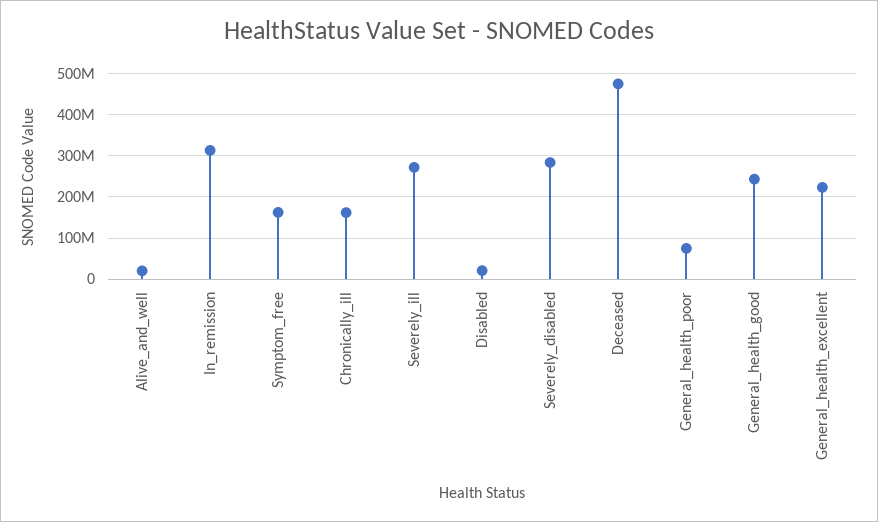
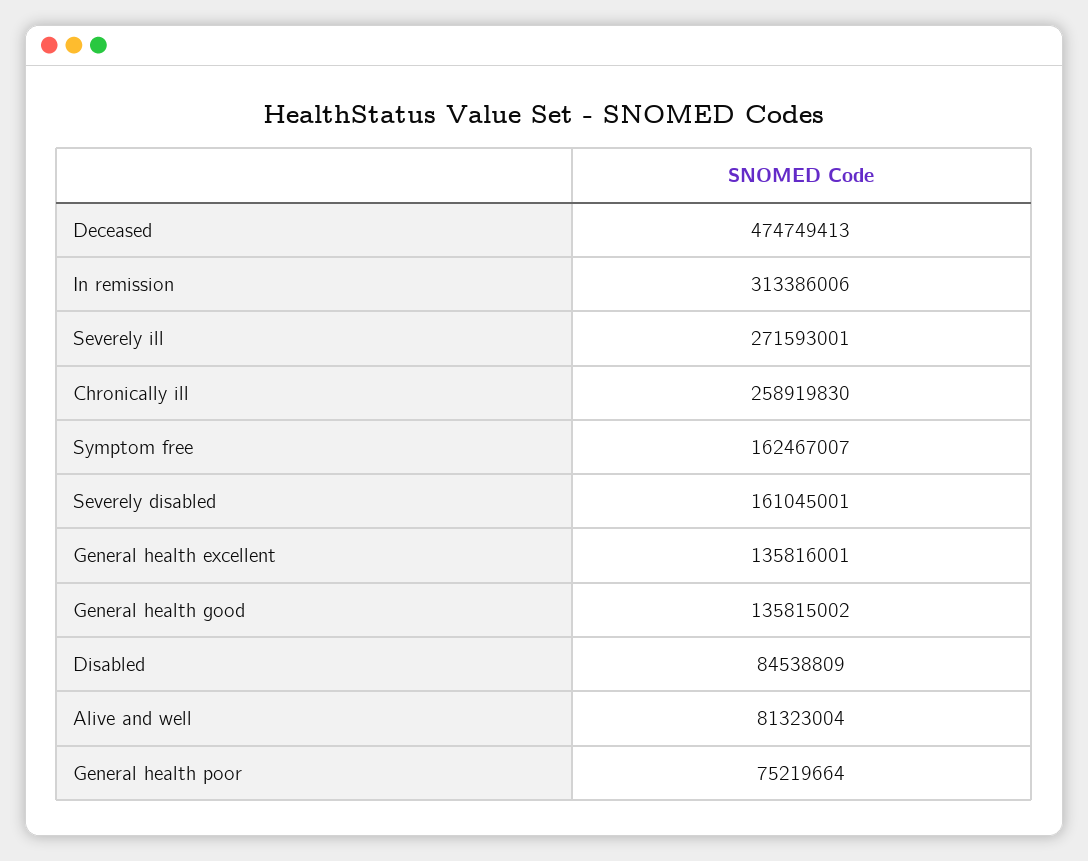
  {
-   "Alive_and_well": 20000000,
+   "Alive_and_well": 81323004,
    "In_remission": 313386006,
    "Symptom_free": 162467007,
-   "Chronically_ill": 160000000,
+   "Chronically_ill": 258919830,
    "Severely_ill": 271593001,
-   "Disabled": 20000000,
+   "Disabled": 84538809,
-   "Severely_disabled": 280000000,
+   "Severely_disabled": 161045001,
    "Deceased": 474749413,
    "General_health_poor": 75219664,
-   "General_health_good": 240000000,
+   "General_health_good": 135815002,
-   "General_health_excellent": 220000000
+   "General_health_excellent": 135816001
  }

